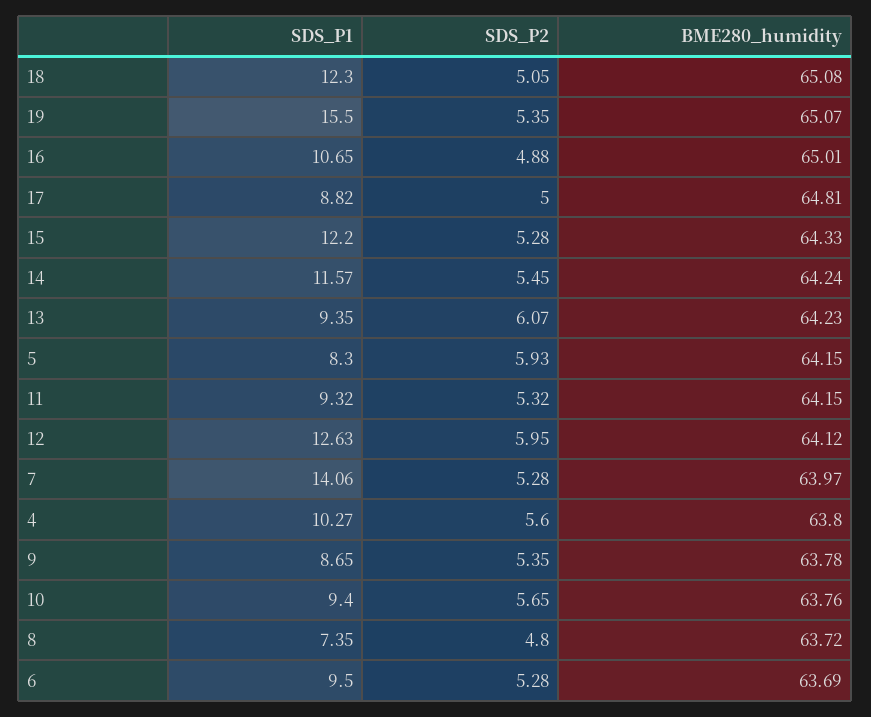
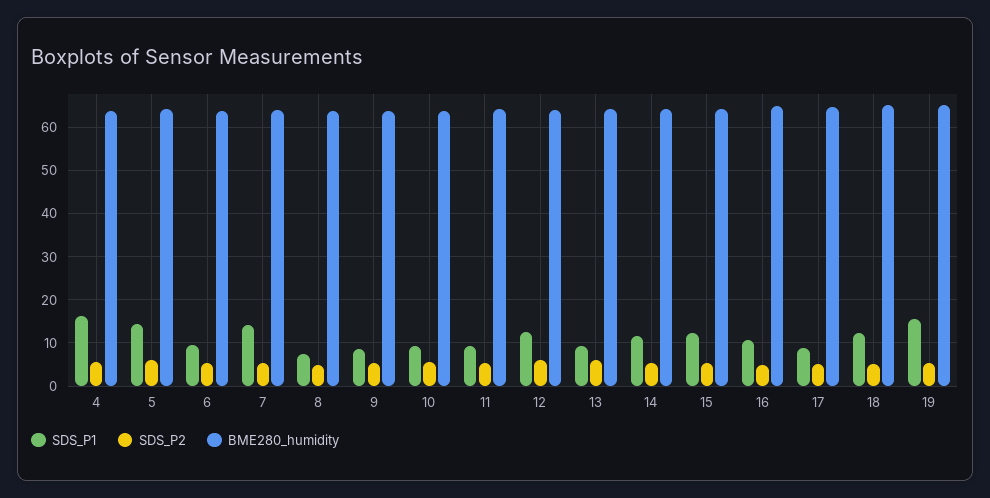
  {
    "SDS_P1": {
      "18": 12.3,
      "19": 15.5,
      "16": 10.65,
      "17": 8.82,
      "15": 12.2,
      "14": 11.57,
      "13": 9.35,
-     "5": 8.3,
+     "5": 14,
      "11": 9.32,
      "12": 12.63,
      "7": 14.06,
-     "4": 10.27,
+     "4": 16,
      "9": 8.65,
      "10": 9.4,
      "8": 7.35,
      "6": 9.5
    },
    "SDS_P2": {
      "18": 5.05,
      "19": 5.35,
      "16": 4.88,
      "17": 5,
      "15": 5.28,
      "14": 5.45,
      "13": 6.07,
      "5": 5.93,
      "11": 5.32,
      "12": 5.95,
      "7": 5.28,
      "4": 5.6,
      "9": 5.35,
      "10": 5.65,
      "8": 4.8,
      "6": 5.28
    },
    "BME280_humidity": {
      "18": 65.08,
      "19": 65.07,
      "16": 65.01,
      "17": 64.81,
      "15": 64.33,
      "14": 64.24,
      "13": 64.23,
      "5": 64.15,
      "11": 64.15,
      "12": 64.12,
      "7": 63.97,
      "4": 63.8,
      "9": 63.78,
      "10": 63.76,
      "8": 63.72,
      "6": 63.69
    }
  }

